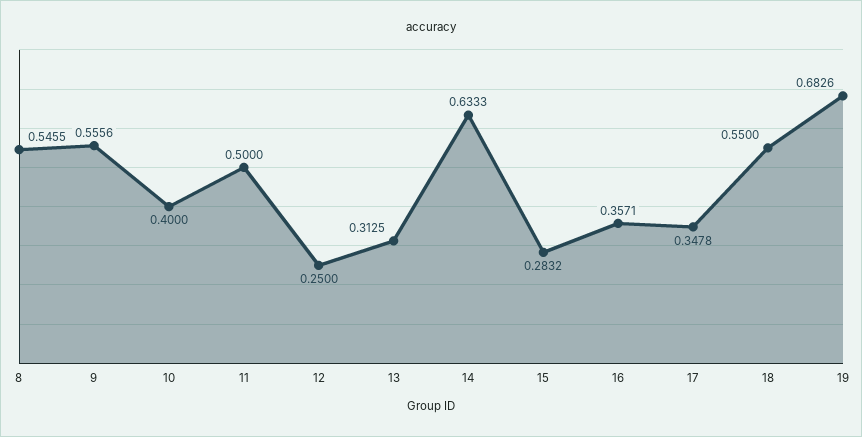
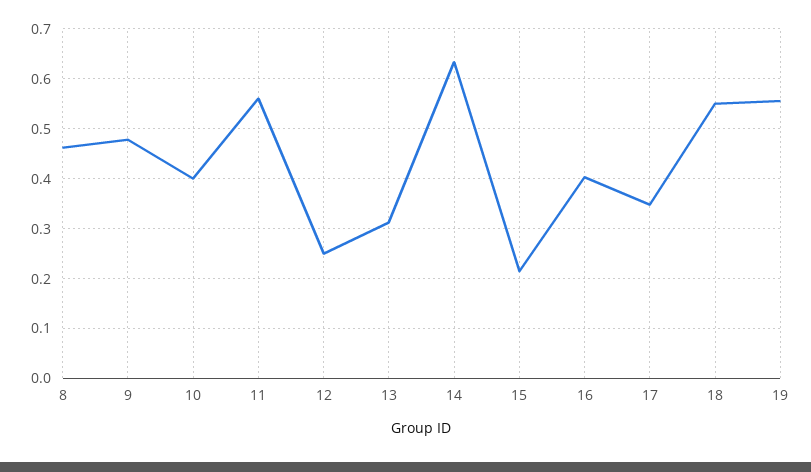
  {
-   "8": 0.5455,
+   "8": 0.46,
-   "9": 0.5556,
+   "9": 0.48,
    "10": 0.4,
-   "11": 0.5,
+   "11": 0.56,
    "12": 0.25,
    "13": 0.3125,
    "14": 0.6333,
-   "15": 0.2832,
+   "15": 0.22,
-   "16": 0.3571,
+   "16": 0.4,
    "17": 0.3478,
    "18": 0.55,
-   "19": 0.6826
+   "19": 0.56
  }

